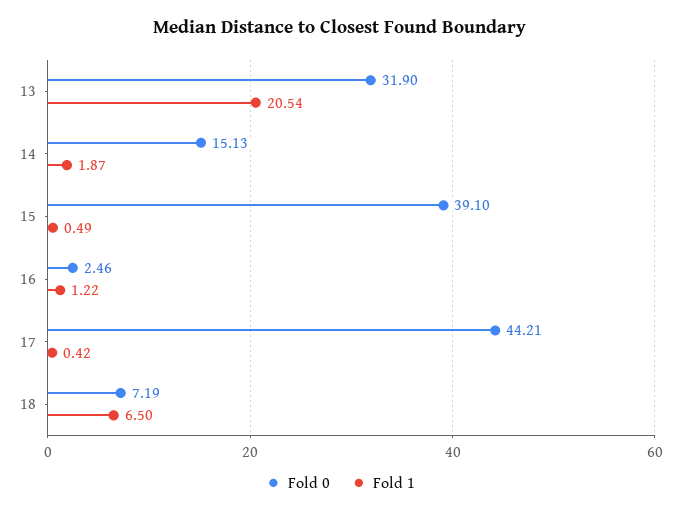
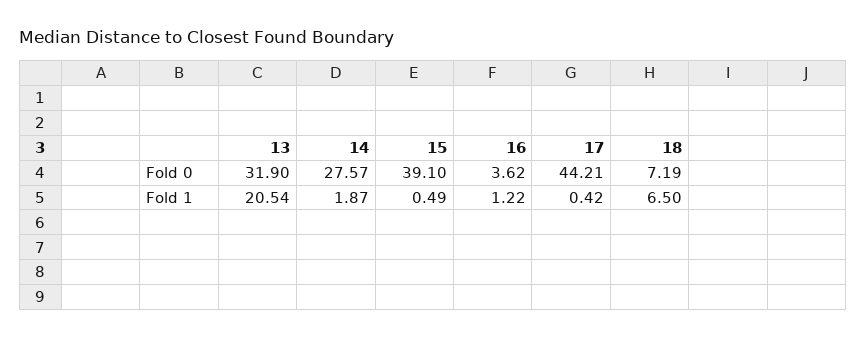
  {
    "Fold 0": {
      "13": 31.9,
-     "14": 15.13,
+     "14": 27.57,
      "15": 39.1,
-     "16": 2.46,
+     "16": 3.62,
      "17": 44.21,
      "18": 7.19
    },
    "Fold 1": {
      "13": 20.54,
      "14": 1.87,
      "15": 0.49,
      "16": 1.22,
      "17": 0.42,
      "18": 6.5
    }
  }

